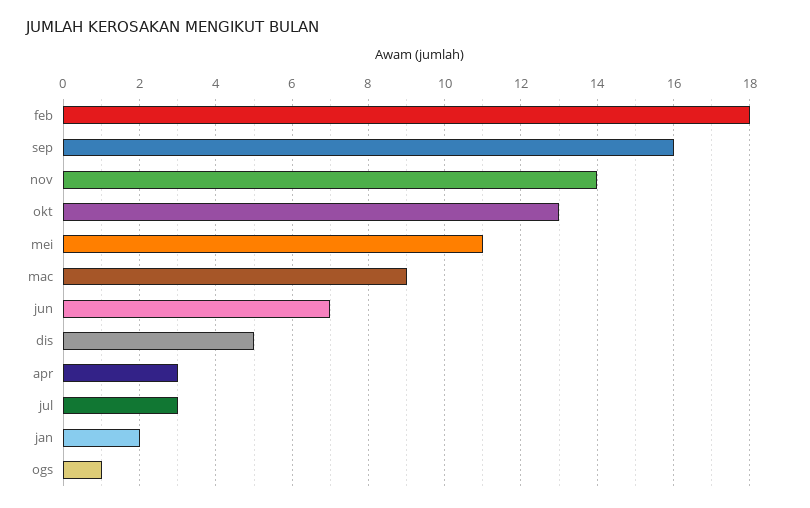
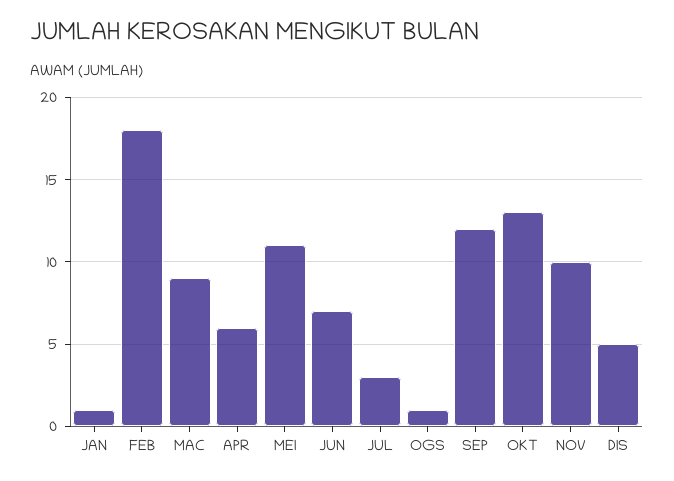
  {
    "feb": 18,
-   "sep": 16,
+   "sep": 12,
-   "nov": 14,
+   "nov": 10,
    "okt": 13,
    "mei": 11,
    "mac": 9,
    "jun": 7,
    "dis": 5,
-   "apr": 3,
+   "apr": 6,
    "jul": 3,
-   "jan": 2,
+   "jan": 1,
    "ogs": 1
  }

